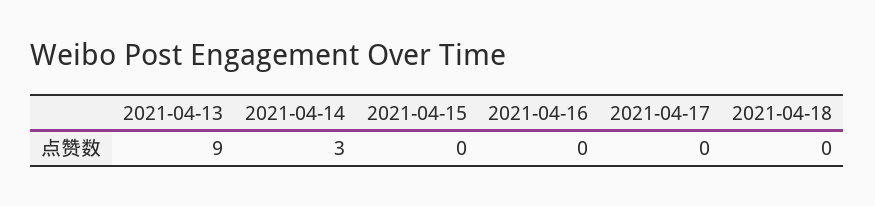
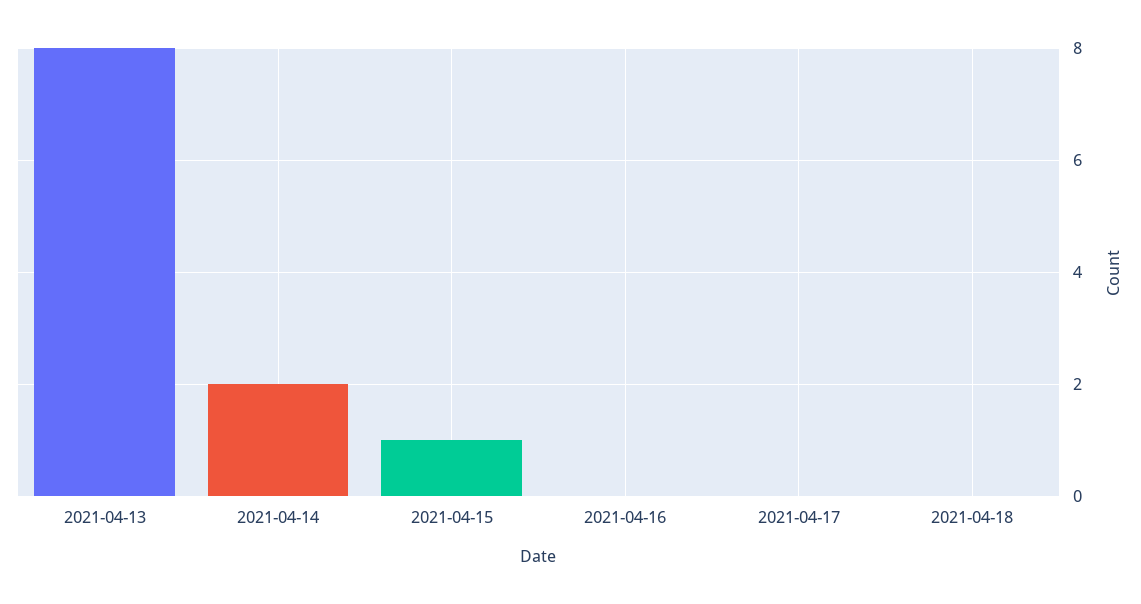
  {
-   "2021-04-13": 9,
+   "2021-04-13": 8,
-   "2021-04-14": 3,
+   "2021-04-14": 2,
-   "2021-04-15": 0,
+   "2021-04-15": 1,
    "2021-04-16": 0,
    "2021-04-17": 0,
    "2021-04-18": 0
  }

